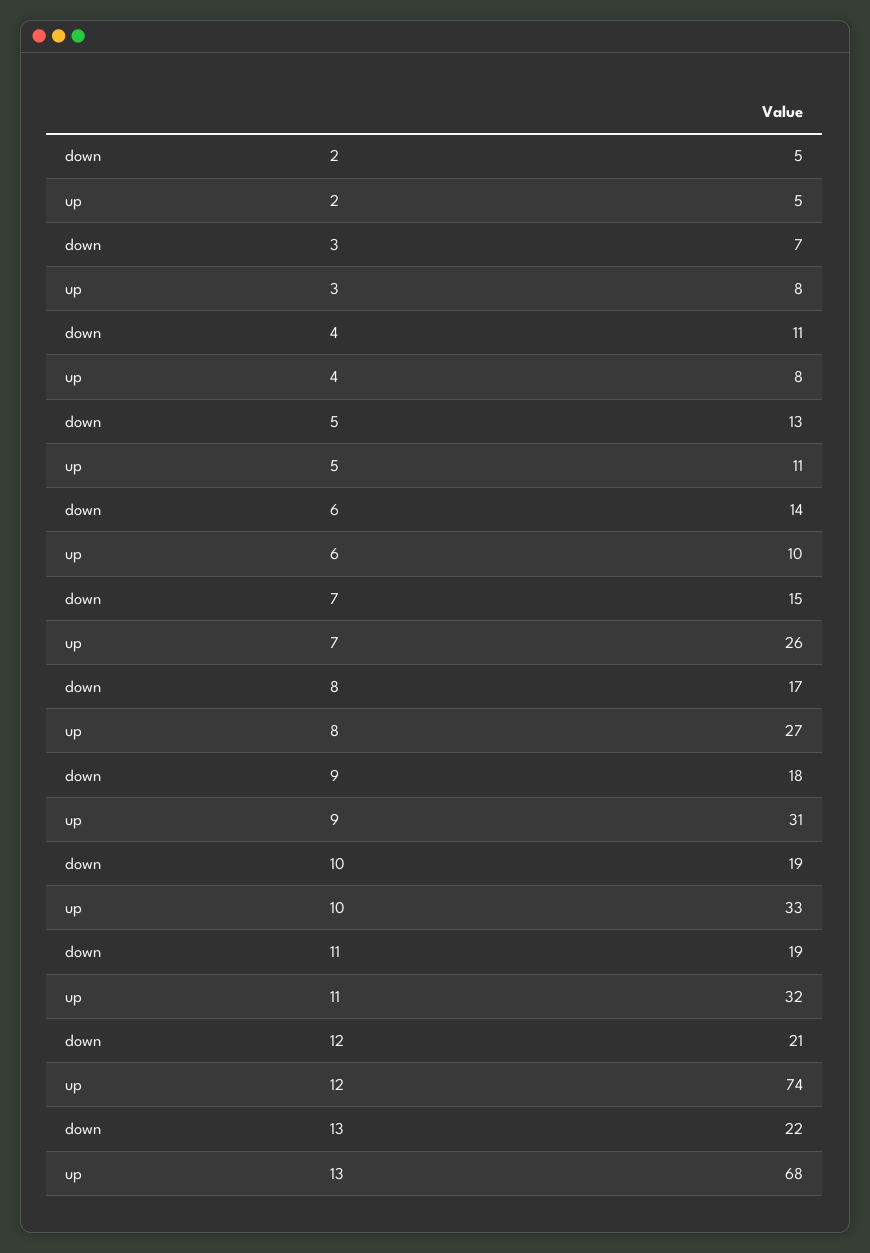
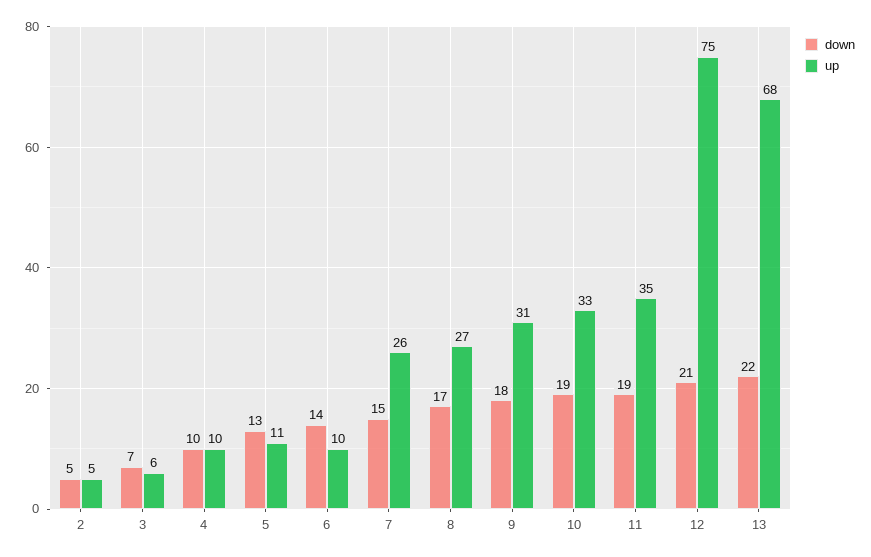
  {
    "down": {
      "2": 5,
      "3": 7,
-     "4": 11,
+     "4": 10,
      "5": 13,
      "6": 14,
      "7": 15,
      "8": 17,
      "9": 18,
      "10": 19,
      "11": 19,
      "12": 21,
      "13": 22
    },
    "up": {
      "2": 5,
-     "3": 8,
+     "3": 6,
-     "4": 8,
+     "4": 10,
      "5": 11,
      "6": 10,
      "7": 26,
      "8": 27,
      "9": 31,
      "10": 33,
-     "11": 32,
+     "11": 35,
-     "12": 74,
+     "12": 75,
      "13": 68
    }
  }

